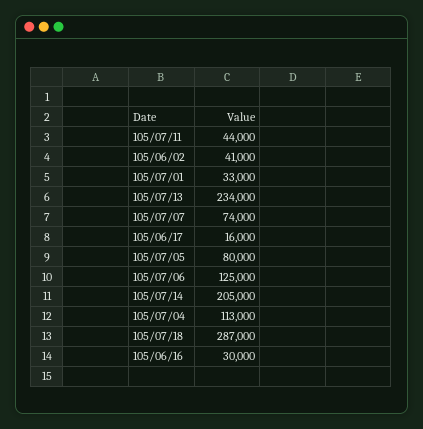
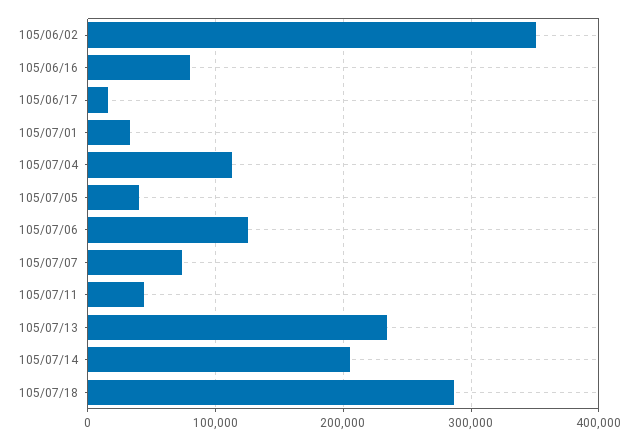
  {
    "105/07/11": 44000,
-   "105/06/02": 41000,
+   "105/06/02": 350000,
    "105/07/01": 33000,
    "105/07/13": 234000,
    "105/07/07": 74000,
    "105/06/17": 16000,
-   "105/07/05": 80000,
+   "105/07/05": 40000,
    "105/07/06": 125000,
    "105/07/14": 205000,
    "105/07/04": 113000,
    "105/07/18": 287000,
-   "105/06/16": 30000
+   "105/06/16": 80000
  }

